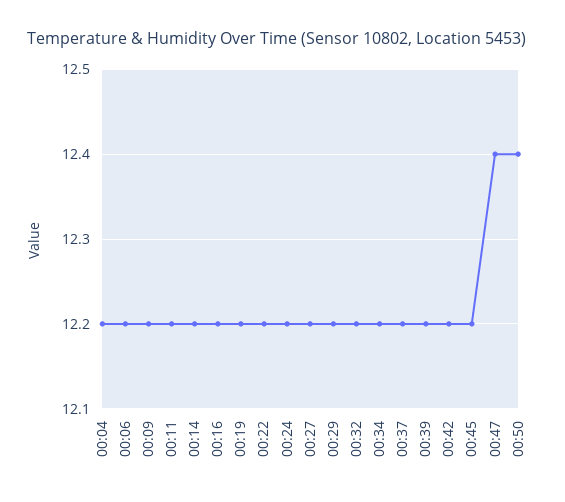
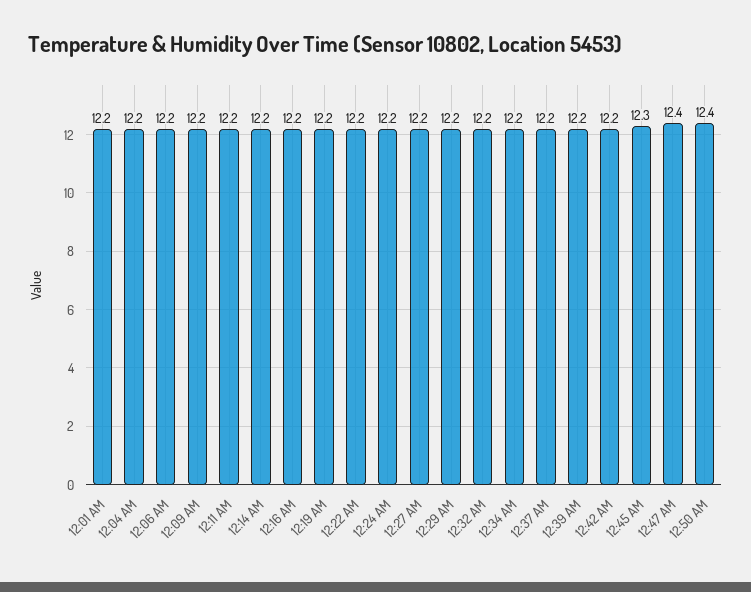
  {
    "00:04": 12.2,
    "00:06": 12.2,
    "00:09": 12.2,
    "00:11": 12.2,
    "00:14": 12.2,
    "00:16": 12.2,
    "00:19": 12.2,
    "00:22": 12.2,
    "00:24": 12.2,
    "00:27": 12.2,
    "00:29": 12.2,
    "00:32": 12.2,
    "00:34": 12.2,
    "00:37": 12.2,
    "00:39": 12.2,
    "00:42": 12.2,
-   "00:45": 12.2,
+   "00:45": 12.3,
    "00:47": 12.4,
-   "00:50": 12.4
+   "00:50": 12.4,
+   "12:01 AM": 12.2
  }

